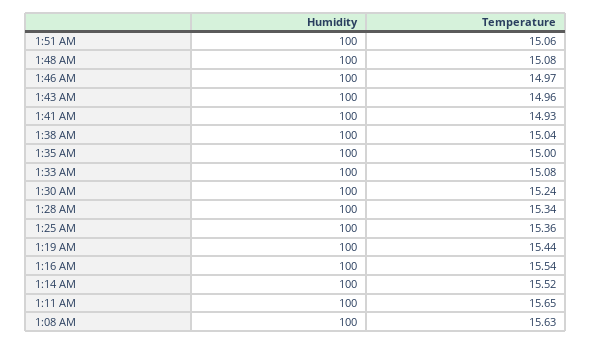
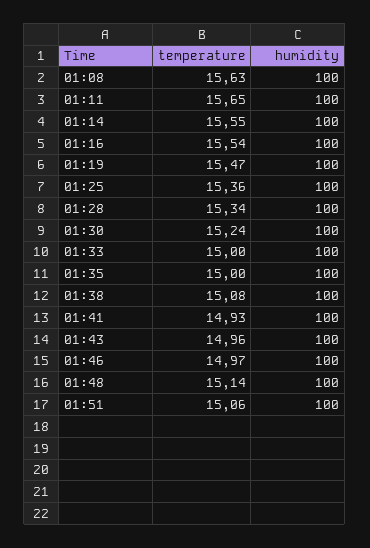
  {
    "Humidity": {
      "1:51 AM": 100,
      "1:48 AM": 100,
      "1:46 AM": 100,
      "1:43 AM": 100,
      "1:41 AM": 100,
      "1:38 AM": 100,
      "1:35 AM": 100,
      "1:33 AM": 100,
      "1:30 AM": 100,
      "1:28 AM": 100,
      "1:25 AM": 100,
      "1:19 AM": 100,
      "1:16 AM": 100,
      "1:14 AM": 100,
      "1:11 AM": 100,
      "1:08 AM": 100
    },
    "Temperature": {
      "1:51 AM": 15.06,
-     "1:48 AM": 15.08,
+     "1:48 AM": 15.14,
      "1:46 AM": 14.97,
      "1:43 AM": 14.96,
      "1:41 AM": 14.93,
-     "1:38 AM": 15.04,
+     "1:38 AM": 15.08,
      "1:35 AM": 15,
-     "1:33 AM": 15.08,
+     "1:33 AM": 15,
      "1:30 AM": 15.24,
      "1:28 AM": 15.34,
      "1:25 AM": 15.36,
-     "1:19 AM": 15.44,
+     "1:19 AM": 15.47,
      "1:16 AM": 15.54,
-     "1:14 AM": 15.52,
+     "1:14 AM": 15.55,
      "1:11 AM": 15.65,
      "1:08 AM": 15.63
    }
  }

